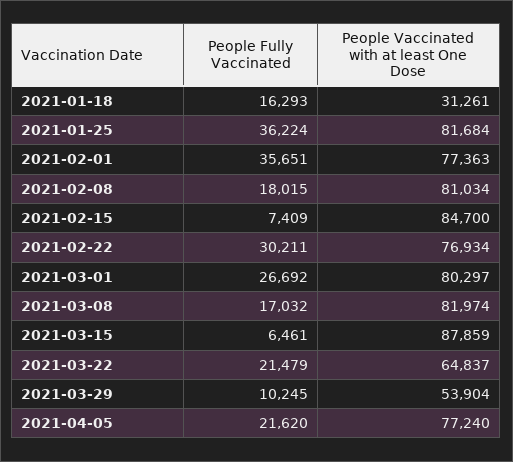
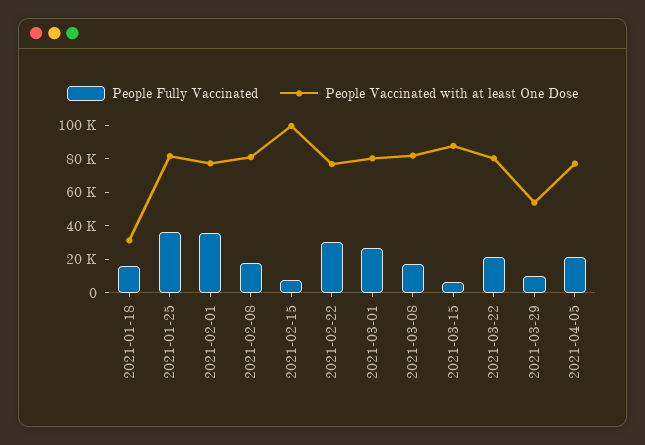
  {
    "People Fully Vaccinated": {
      "2021-01-18": 16293,
      "2021-01-25": 36224,
      "2021-02-01": 35651,
      "2021-02-08": 18015,
      "2021-02-15": 7409,
      "2021-02-22": 30211,
      "2021-03-01": 26692,
      "2021-03-08": 17032,
      "2021-03-15": 6461,
      "2021-03-22": 21479,
      "2021-03-29": 10245,
      "2021-04-05": 21620
    },
    "People Vaccinated with at least One Dose": {
      "2021-01-18": 31261,
      "2021-01-25": 81684,
      "2021-02-01": 77363,
      "2021-02-08": 81034,
-     "2021-02-15": 84700,
+     "2021-02-15": 100000,
      "2021-02-22": 76934,
      "2021-03-01": 80297,
      "2021-03-08": 81974,
      "2021-03-15": 87859,
-     "2021-03-22": 64837,
+     "2021-03-22": 80000,
      "2021-03-29": 53904,
      "2021-04-05": 77240
    }
  }

